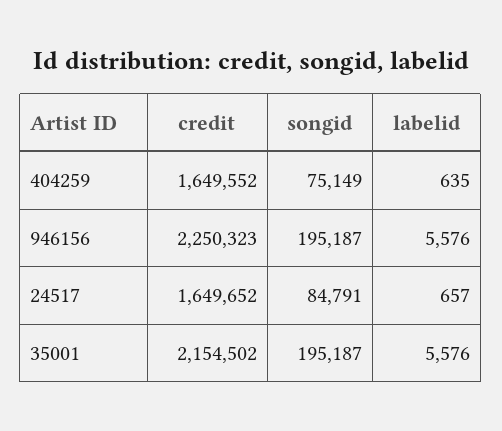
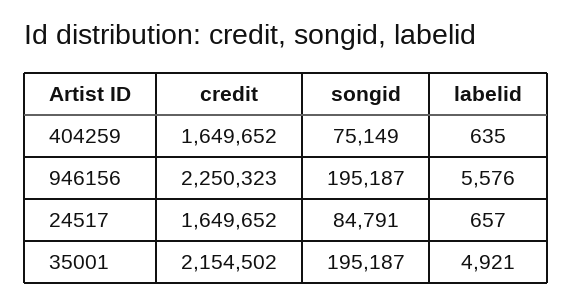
  {
    "credit": {
-     "404259": 1649552,
+     "404259": 1649652,
      "946156": 2250323,
      "24517": 1649652,
      "35001": 2154502
    },
    "songid": {
      "404259": 75149,
      "946156": 195187,
      "24517": 84791,
      "35001": 195187
    },
    "labelid": {
      "404259": 635,
      "946156": 5576,
      "24517": 657,
-     "35001": 5576
+     "35001": 4921
    }
  }

